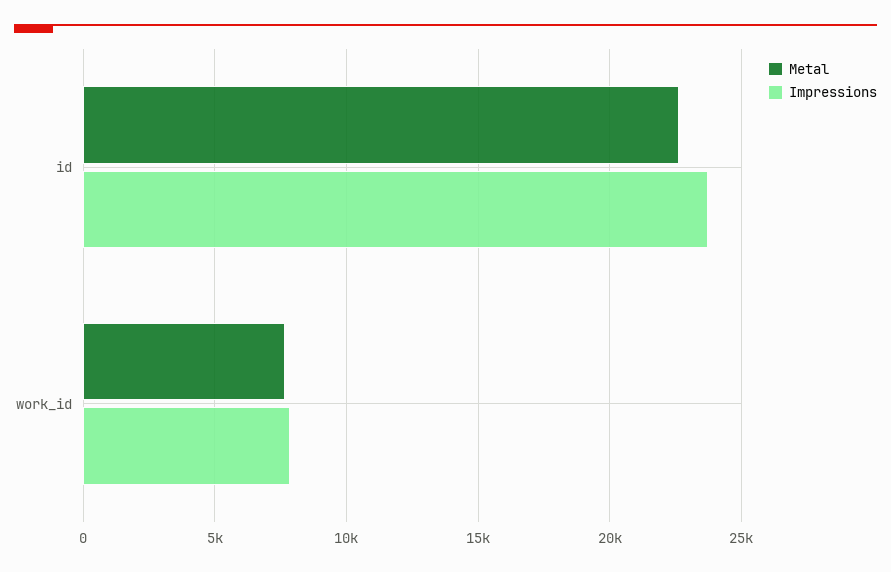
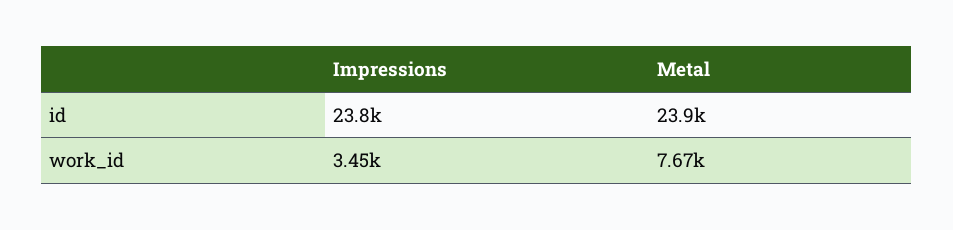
  {
    "Metal": {
-     "id": 22500,
+     "id": 23900,
      "work_id": 7670
    },
    "Impressions": {
      "id": 23800,
-     "work_id": 8000
+     "work_id": 3450
    }
  }

